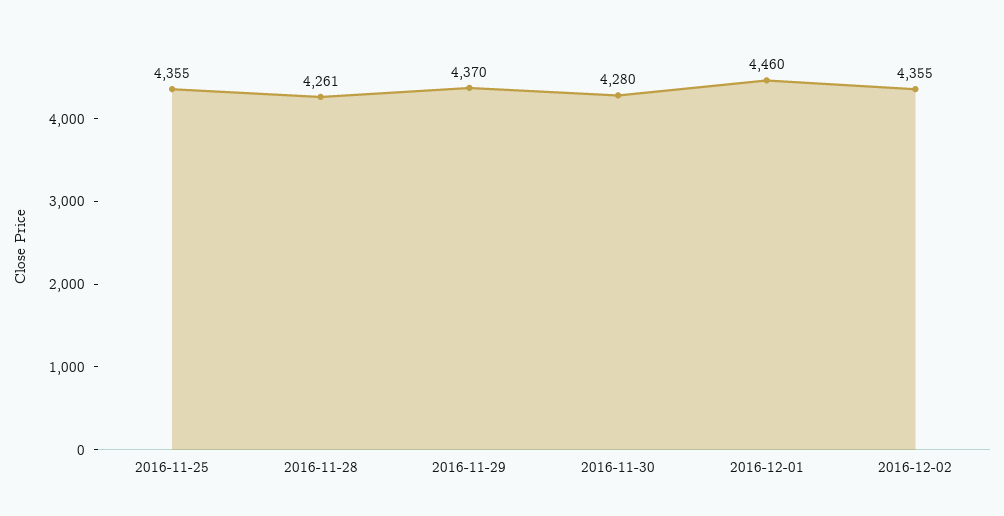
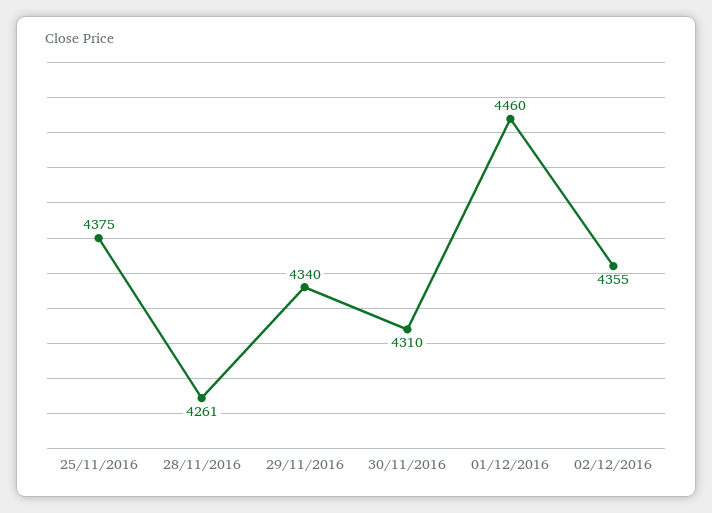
  {
-   "2016-11-25": 4355,
+   "2016-11-25": 4375,
    "2016-11-28": 4261,
-   "2016-11-29": 4370,
+   "2016-11-29": 4340,
-   "2016-11-30": 4280,
+   "2016-11-30": 4310,
    "2016-12-01": 4460,
    "2016-12-02": 4355
  }

